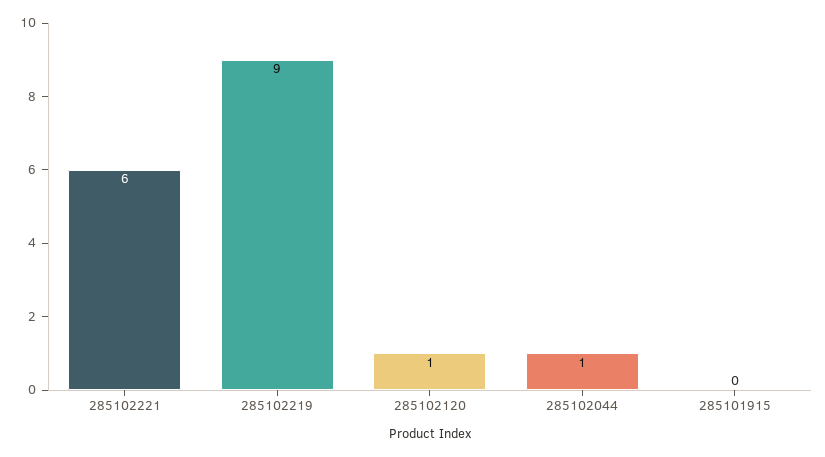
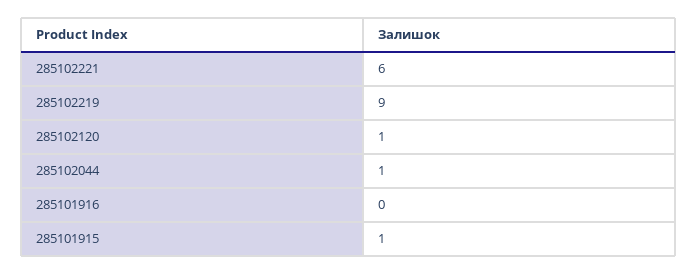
  {
    "285102221": 6,
    "285102219": 9,
    "285102120": 1,
    "285102044": 1,
-   "285101915": 0
+   "285101915": 1,
+   "285101916": 0
  }

